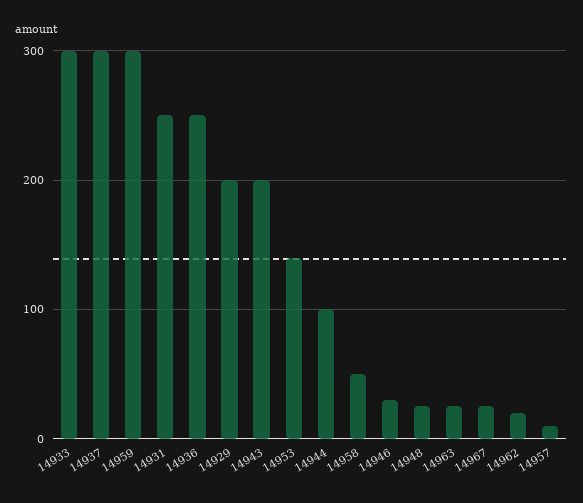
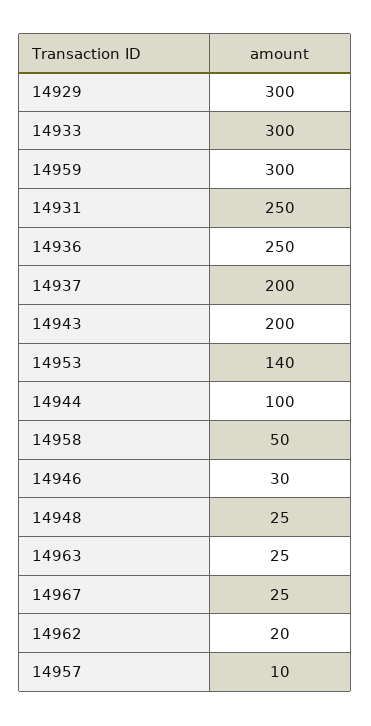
  {
    "14933": 300,
-   "14937": 300,
+   "14937": 200,
    "14959": 300,
    "14931": 250,
    "14936": 250,
-   "14929": 200,
+   "14929": 300,
    "14943": 200,
    "14953": 140,
    "14944": 100,
    "14958": 50,
    "14946": 30,
    "14948": 25,
    "14963": 25,
    "14967": 25,
    "14962": 20,
    "14957": 10
  }

